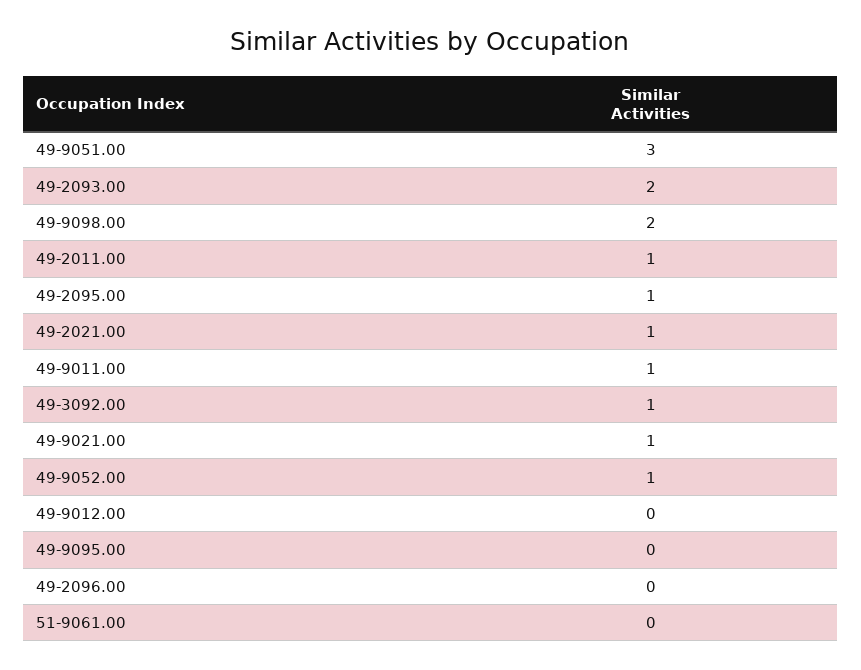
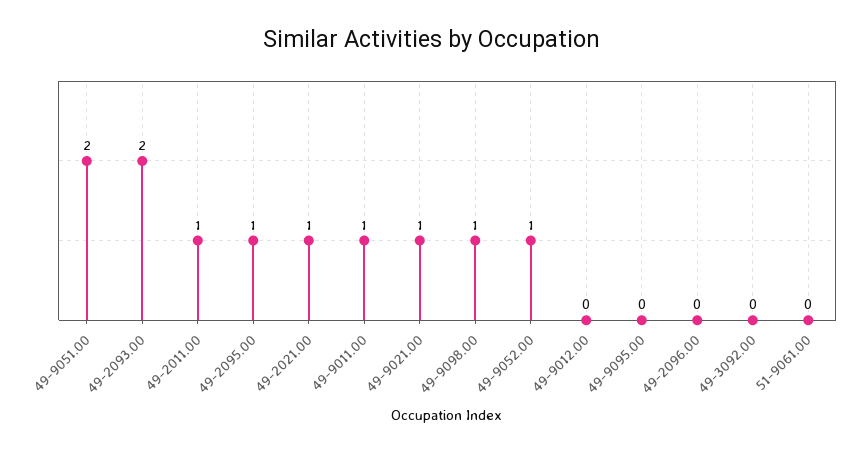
  {
-   "49-9051.00": 3,
+   "49-9051.00": 2,
    "49-2093.00": 2,
-   "49-9098.00": 2,
+   "49-9098.00": 1,
    "49-2011.00": 1,
    "49-2095.00": 1,
    "49-2021.00": 1,
    "49-9011.00": 1,
-   "49-3092.00": 1,
+   "49-3092.00": 0,
    "49-9021.00": 1,
    "49-9052.00": 1,
    "49-9012.00": 0,
    "49-9095.00": 0,
    "49-2096.00": 0,
    "51-9061.00": 0
  }

